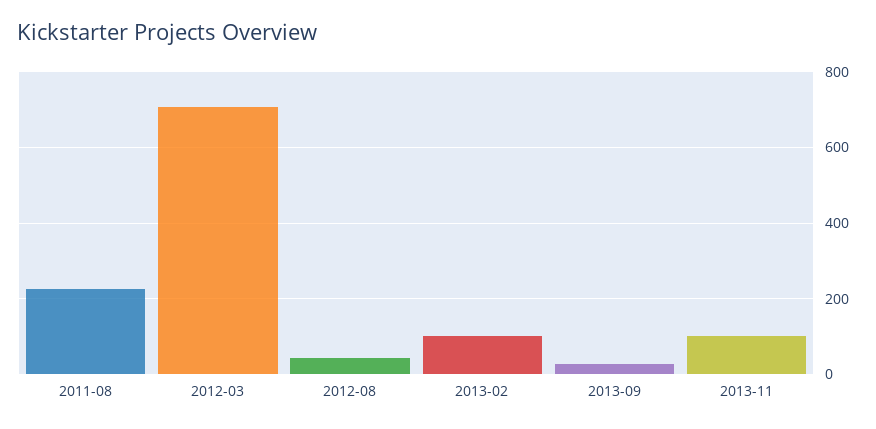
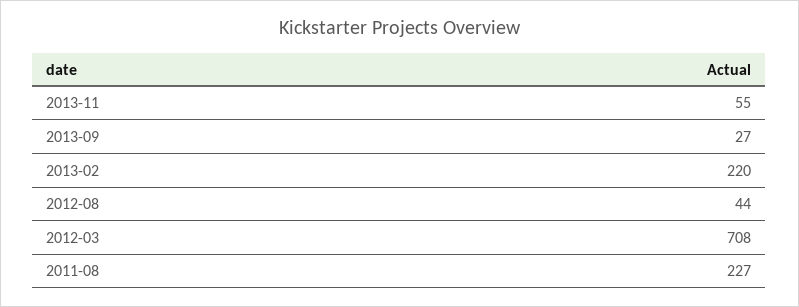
  {
    "2011-08": 227,
    "2012-03": 708,
    "2012-08": 44,
-   "2013-02": 100,
+   "2013-02": 220,
    "2013-09": 27,
-   "2013-11": 100
+   "2013-11": 55
  }

